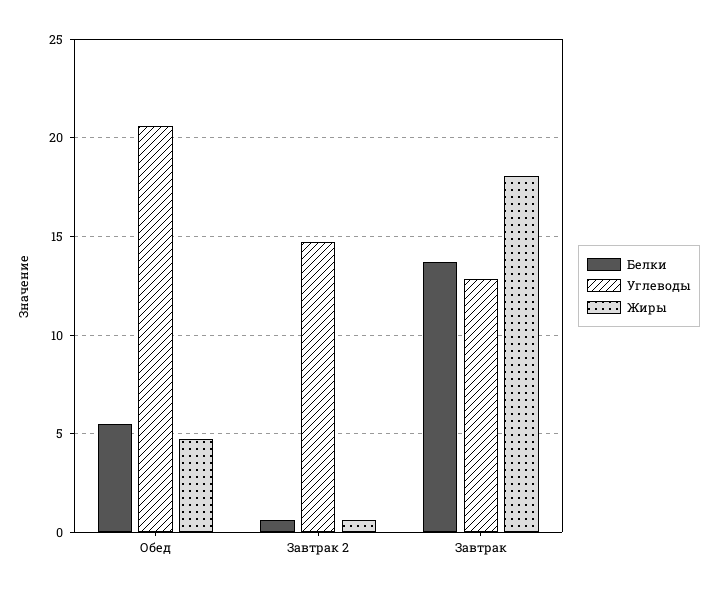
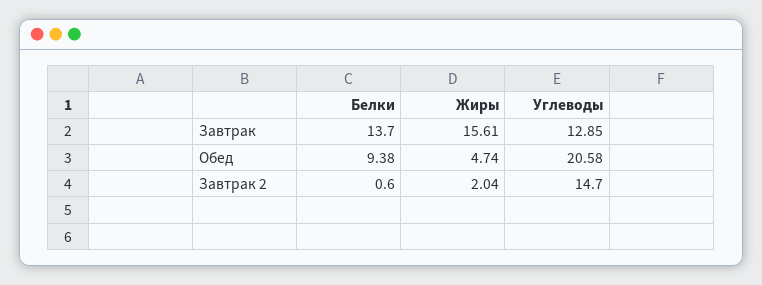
  {
    "Белки": {
-     "Обед": 5.5,
+     "Обед": 9.38,
      "Завтрак 2": 0.6,
      "Завтрак": 13.7
    },
    "Углеводы": {
      "Обед": 20.58,
      "Завтрак 2": 14.7,
      "Завтрак": 12.85
    },
    "Жиры": {
      "Обед": 4.74,
-     "Завтрак 2": 0.5,
+     "Завтрак 2": 2.04,
-     "Завтрак": 18
+     "Завтрак": 15.61
    }
  }

